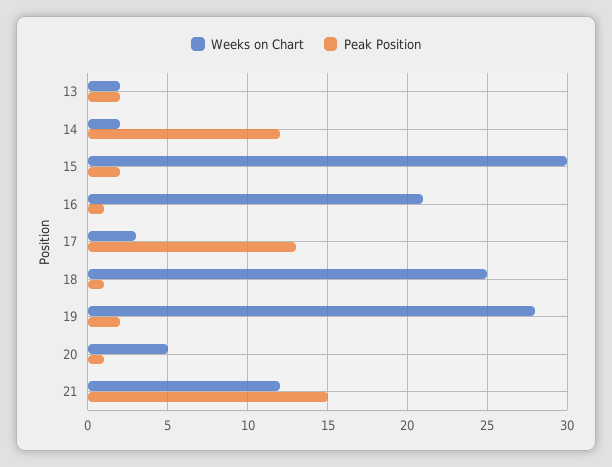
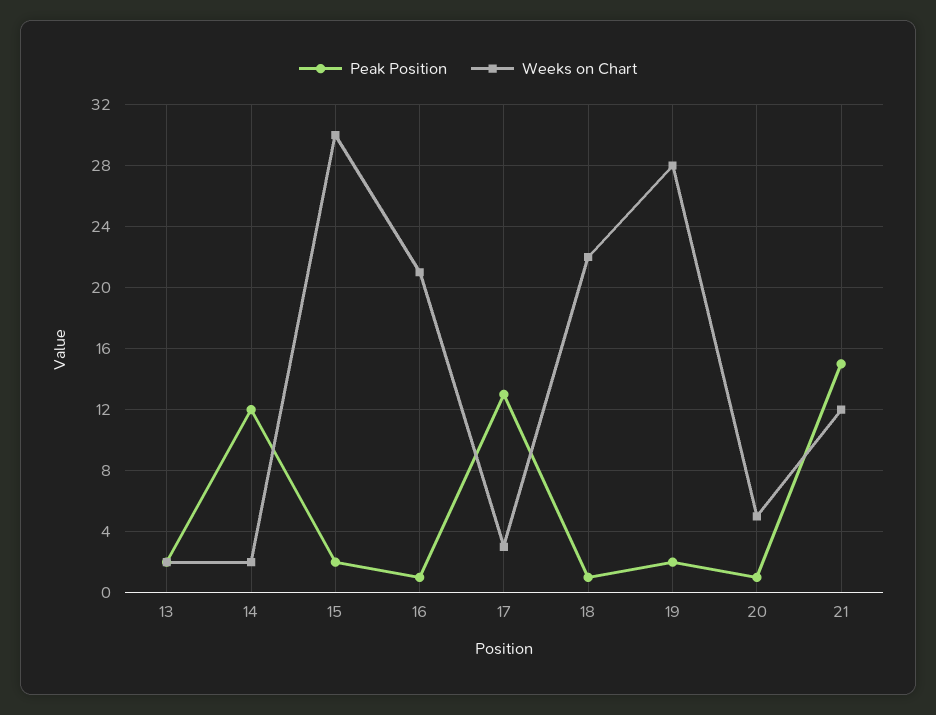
  {
    "Weeks on Chart": {
      "13": 2,
      "14": 2,
      "15": 30,
      "16": 21,
      "17": 3,
-     "18": 25,
+     "18": 22,
      "19": 28,
      "20": 5,
      "21": 12
    },
    "Peak Position": {
      "13": 2,
      "14": 12,
      "15": 2,
      "16": 1,
      "17": 13,
      "18": 1,
      "19": 2,
      "20": 1,
      "21": 15
    }
  }

